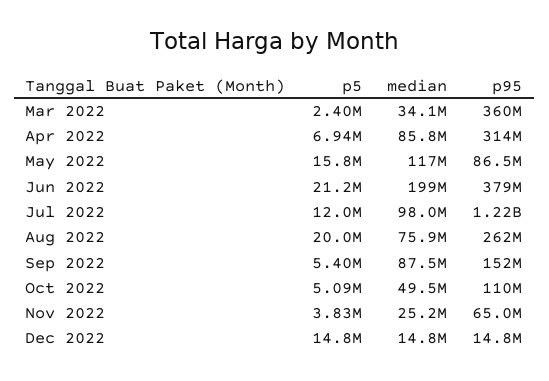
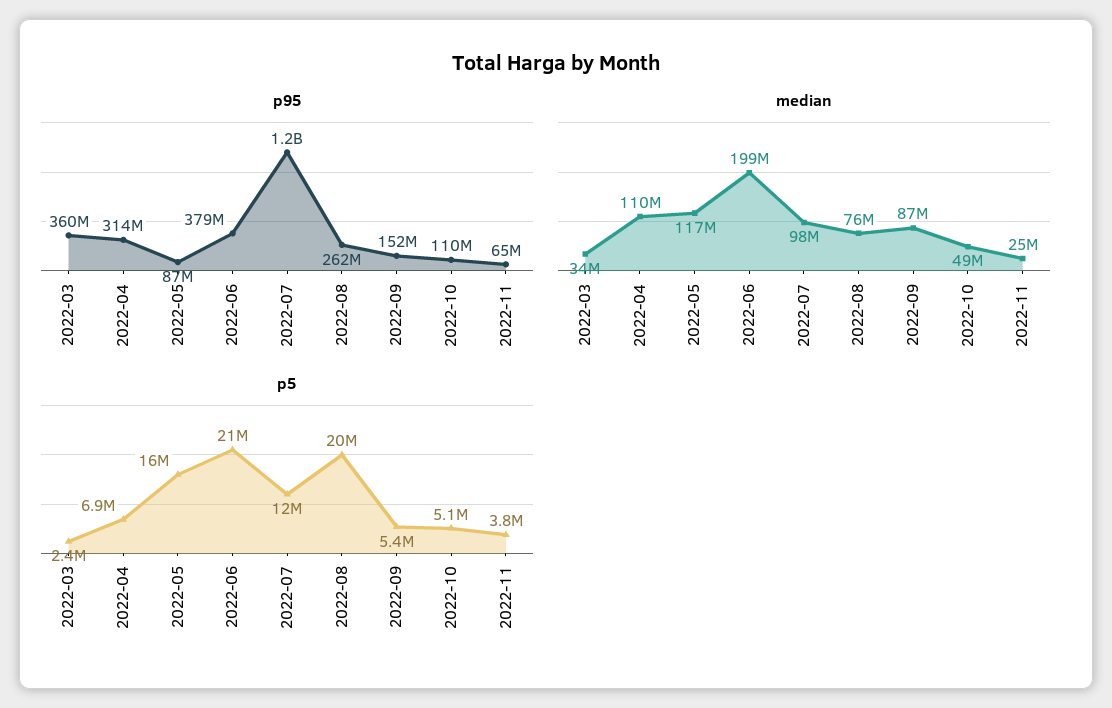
  {
    "p5": {
      "Mar 2022": 2400000,
      "Apr 2022": 6940000,
      "May 2022": 15800000,
      "Jun 2022": 21200000,
      "Jul 2022": 12000000,
      "Aug 2022": 20000000,
      "Sep 2022": 5400000,
      "Oct 2022": 5090000,
-     "Nov 2022": 3830000,
+     "Nov 2022": 3830000
-     "Dec 2022": 14800000
    },
    "median": {
      "Mar 2022": 34100000,
-     "Apr 2022": 85800000,
+     "Apr 2022": 110000000,
      "May 2022": 117000000,
      "Jun 2022": 199000000,
      "Jul 2022": 98000000,
      "Aug 2022": 75900000,
      "Sep 2022": 87500000,
      "Oct 2022": 49500000,
-     "Nov 2022": 25200000,
+     "Nov 2022": 25200000
-     "Dec 2022": 14800000
    },
    "p95": {
      "Mar 2022": 360000000,
      "Apr 2022": 314000000,
      "May 2022": 86500000,
      "Jun 2022": 379000000,
      "Jul 2022": 1220000000,
      "Aug 2022": 262000000,
      "Sep 2022": 152000000,
      "Oct 2022": 110000000,
-     "Nov 2022": 65000000,
+     "Nov 2022": 65000000
-     "Dec 2022": 14800000
    }
  }

